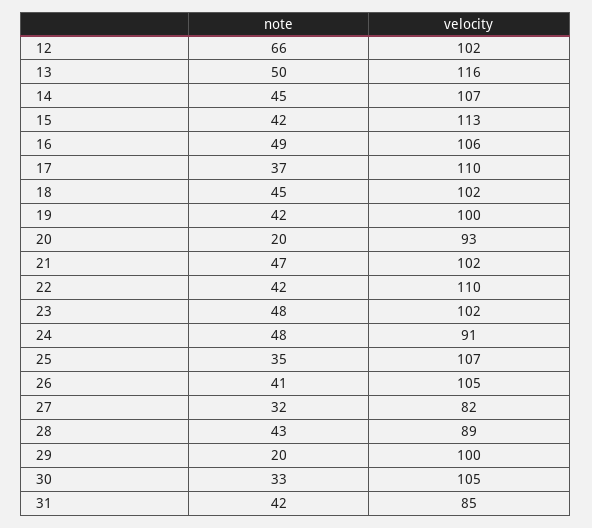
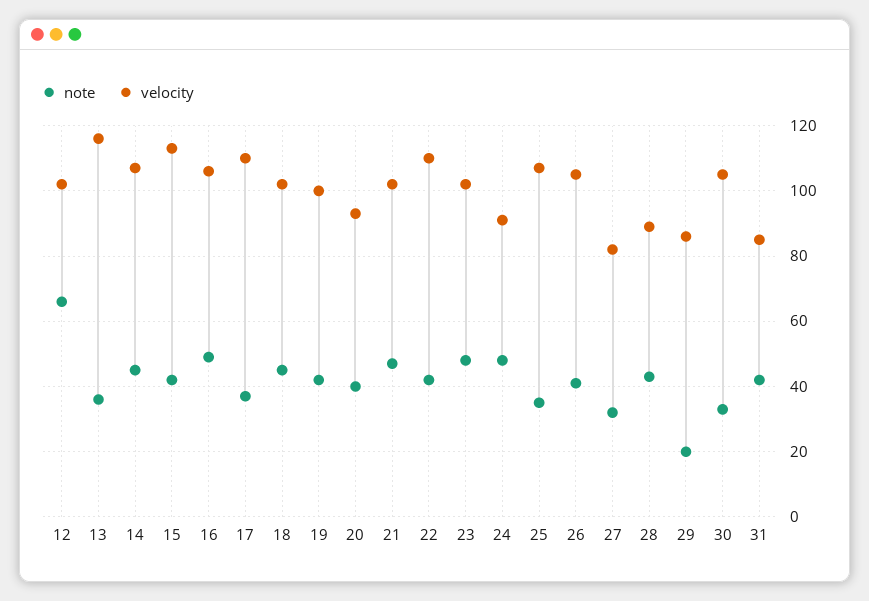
  {
    "note": {
      "12": 66,
-     "13": 50,
+     "13": 35,
      "14": 45,
      "15": 42,
      "16": 49,
      "17": 37,
      "18": 45,
      "19": 42,
-     "20": 20,
+     "20": 40,
      "21": 47,
      "22": 42,
      "23": 48,
      "24": 48,
      "25": 35,
      "26": 41,
      "27": 32,
      "28": 43,
      "29": 20,
      "30": 33,
      "31": 42
    },
    "velocity": {
      "12": 102,
      "13": 116,
      "14": 107,
      "15": 113,
      "16": 106,
      "17": 110,
      "18": 102,
      "19": 100,
      "20": 93,
      "21": 102,
      "22": 110,
      "23": 102,
      "24": 91,
      "25": 107,
      "26": 105,
      "27": 82,
      "28": 89,
-     "29": 100,
+     "29": 85,
      "30": 105,
      "31": 85
    }
  }

